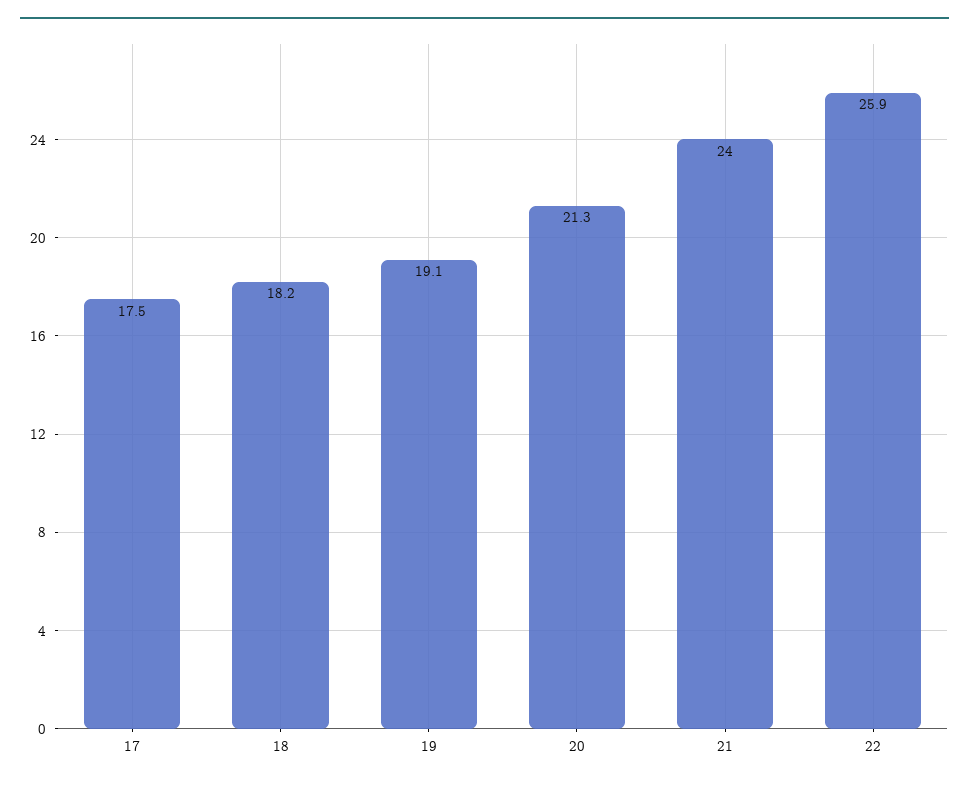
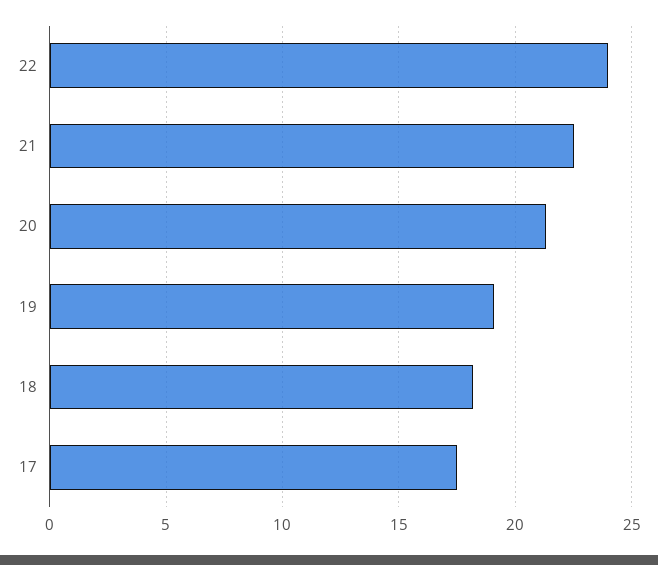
  {
    "17": 17.5,
    "18": 18.2,
    "19": 19.1,
    "20": 21.3,
-   "21": 24,
+   "21": 22.5,
-   "22": 25.9
+   "22": 24
  }

